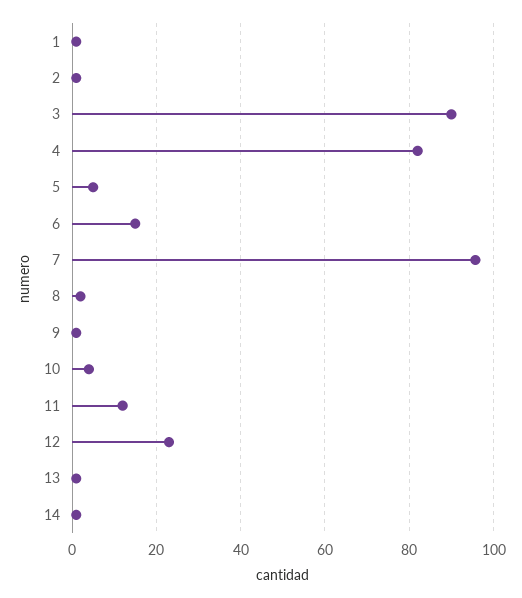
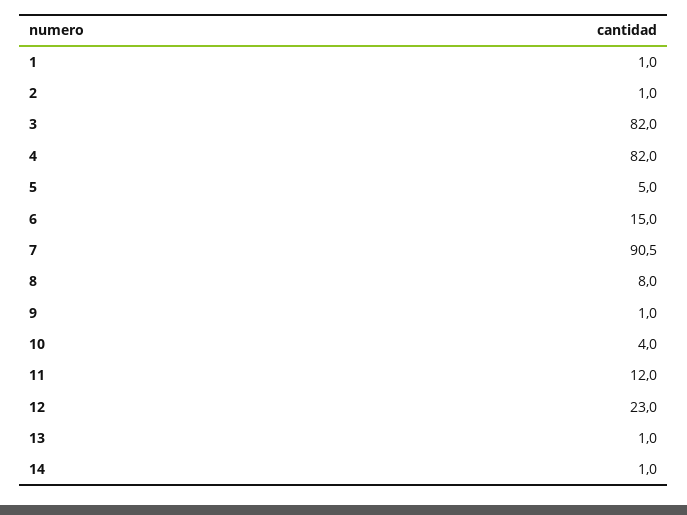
  {
    "1": 1,
    "2": 1,
-   "3": 90,
+   "3": 82,
    "4": 82,
    "5": 5,
    "6": 15,
-   "7": 96,
+   "7": 90.5,
-   "8": 2,
+   "8": 8,
    "9": 1,
    "10": 4,
    "11": 12,
    "12": 23,
    "13": 1,
    "14": 1
  }

